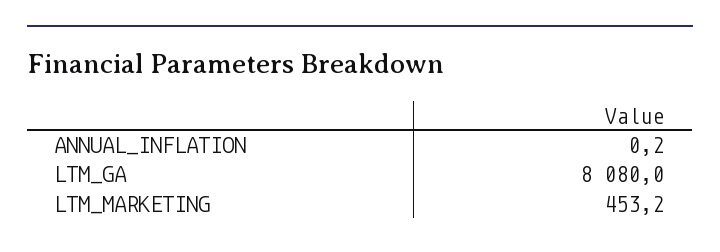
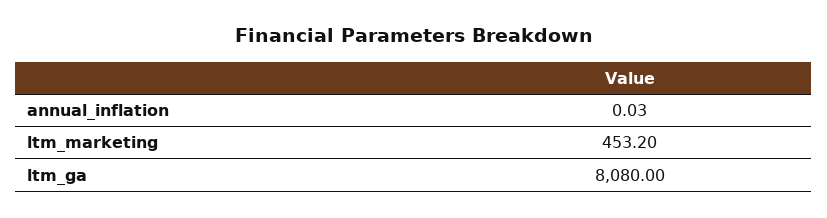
  {
-   "ANNUAL_INFLATION": 0.2,
+   "ANNUAL_INFLATION": 0.03,
    "LTM_GA": 8080,
    "LTM_MARKETING": 453.2
  }

